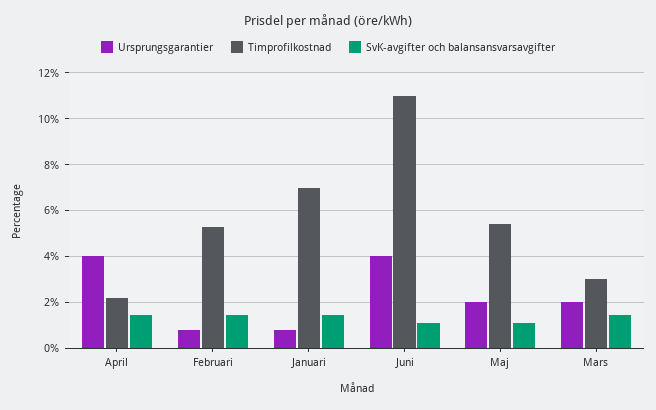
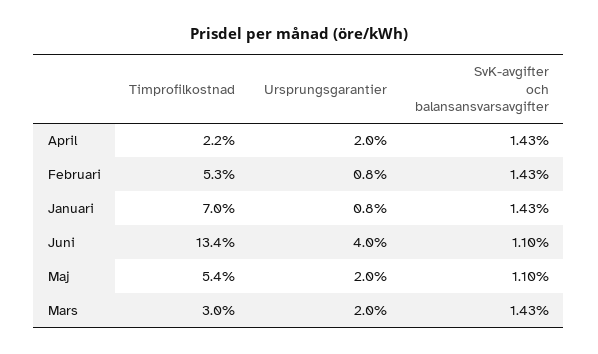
  {
    "Ursprungsgarantier": {
-     "April": 4,
+     "April": 2,
      "Februari": 0.8,
      "Januari": 0.8,
      "Juni": 4,
      "Maj": 2,
      "Mars": 2
    },
    "Timprofilkostnad": {
      "April": 2.2,
      "Februari": 5.3,
      "Januari": 7,
-     "Juni": 11,
+     "Juni": 13.4,
      "Maj": 5.4,
      "Mars": 3
    },
    "SvK-avgifter och balansansvarsavgifter": {
      "April": 1.43,
      "Februari": 1.43,
      "Januari": 1.43,
      "Juni": 1.1,
      "Maj": 1.1,
      "Mars": 1.43
    }
  }

